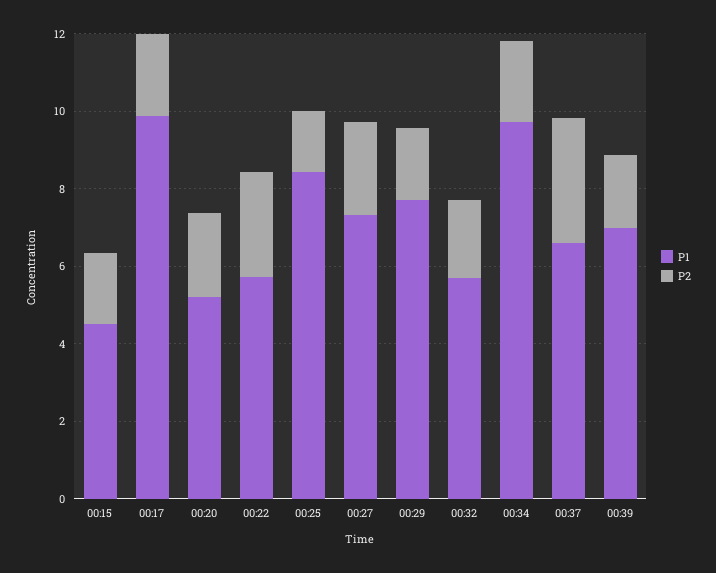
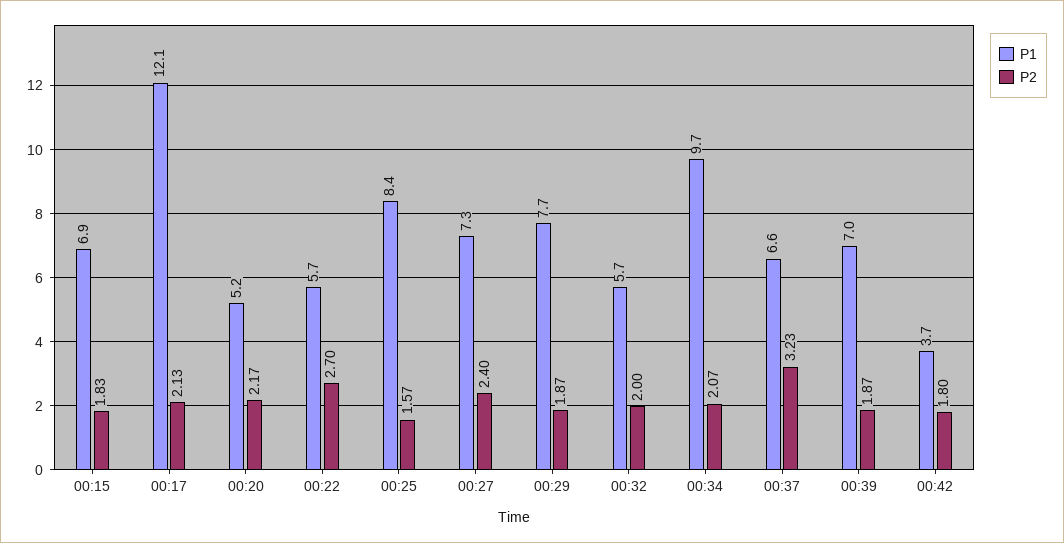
  {
    "P1": {
-     "00:15": 4.5,
+     "00:15": 6.9,
-     "00:17": 10,
+     "00:17": 12.1,
      "00:20": 5.2,
      "00:22": 5.7,
      "00:25": 8.4,
      "00:27": 7.3,
      "00:29": 7.7,
      "00:32": 5.7,
      "00:34": 9.7,
      "00:37": 6.6,
-     "00:39": 7
+     "00:39": 7,
+     "00:42": 3.7
    },
    "P2": {
      "00:15": 1.83,
      "00:17": 2.13,
      "00:20": 2.17,
      "00:22": 2.7,
      "00:25": 1.57,
      "00:27": 2.4,
      "00:29": 1.87,
      "00:32": 2,
      "00:34": 2.07,
      "00:37": 3.23,
-     "00:39": 1.87
+     "00:39": 1.87,
+     "00:42": 1.8
    }
  }

